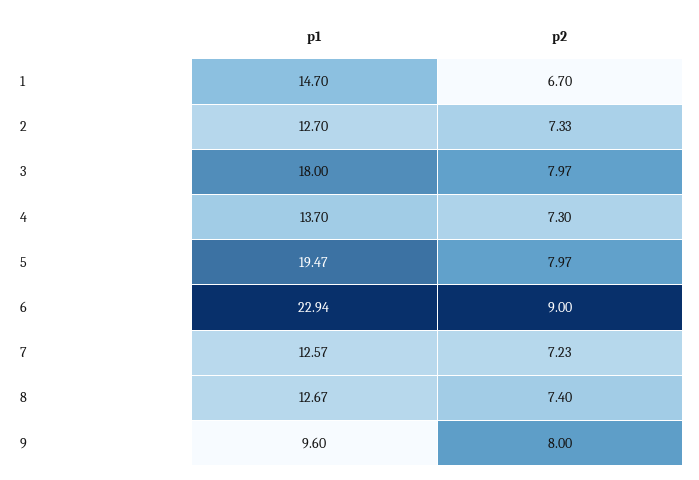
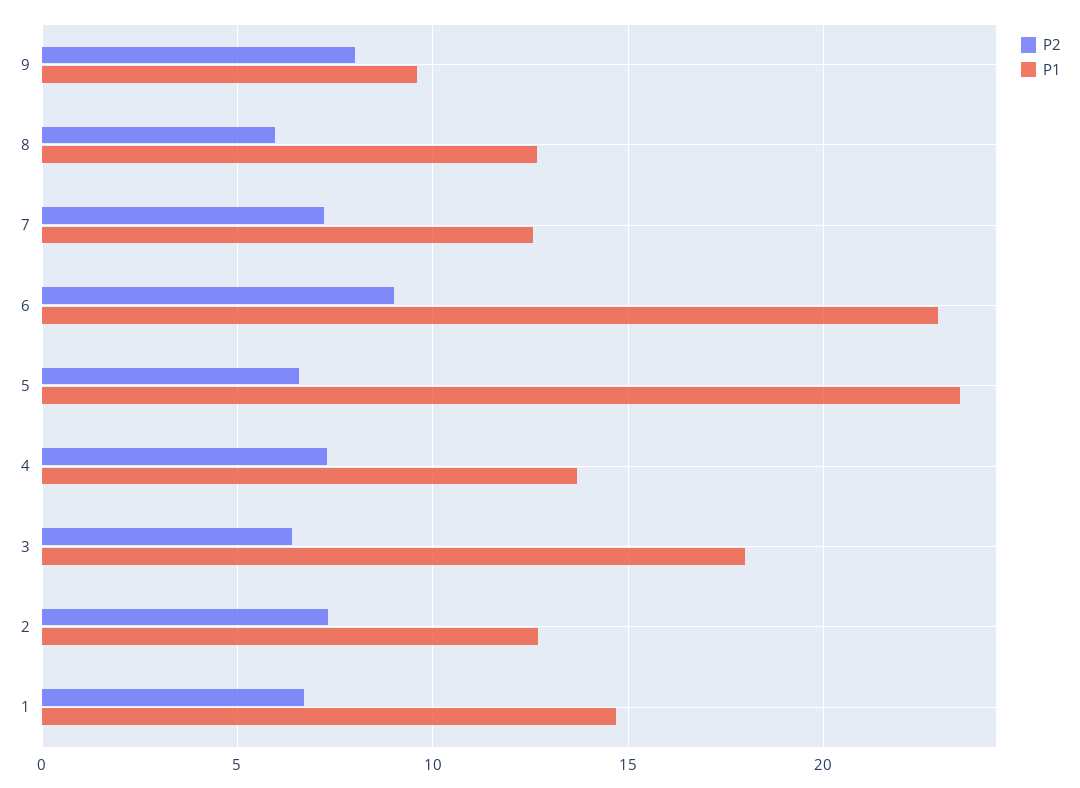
  {
    "p1": {
      "1": 14.7,
      "2": 12.7,
      "3": 18,
      "4": 13.7,
-     "5": 19.47,
+     "5": 23.5,
      "6": 22.94,
      "7": 12.57,
      "8": 12.67,
      "9": 9.6
    },
    "p2": {
      "1": 6.7,
      "2": 7.33,
-     "3": 7.97,
+     "3": 6.5,
      "4": 7.3,
-     "5": 7.97,
+     "5": 6.5,
      "6": 9,
      "7": 7.23,
-     "8": 7.4,
+     "8": 6,
      "9": 8
    }
  }

